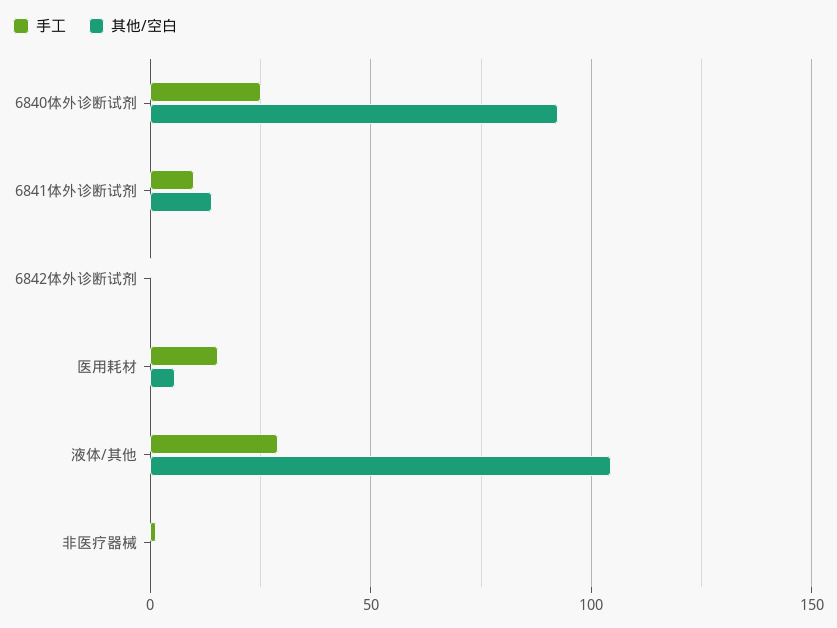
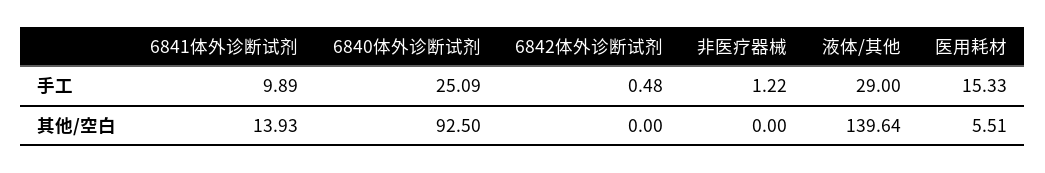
  {
    "手工": {
      "6840体外诊断试剂": 25.09,
      "6841体外诊断试剂": 9.89,
      "6842体外诊断试剂": 0.48,
      "医用耗材": 15.33,
      "液体/其他": 29,
      "非医疗器械": 1.22
    },
    "其他/空白": {
      "6840体外诊断试剂": 92.5,
      "6841体外诊断试剂": 13.93,
      "6842体外诊断试剂": 0,
      "医用耗材": 5.51,
-     "液体/其他": 105,
+     "液体/其他": 139.64,
      "非医疗器械": 0
    }
  }

